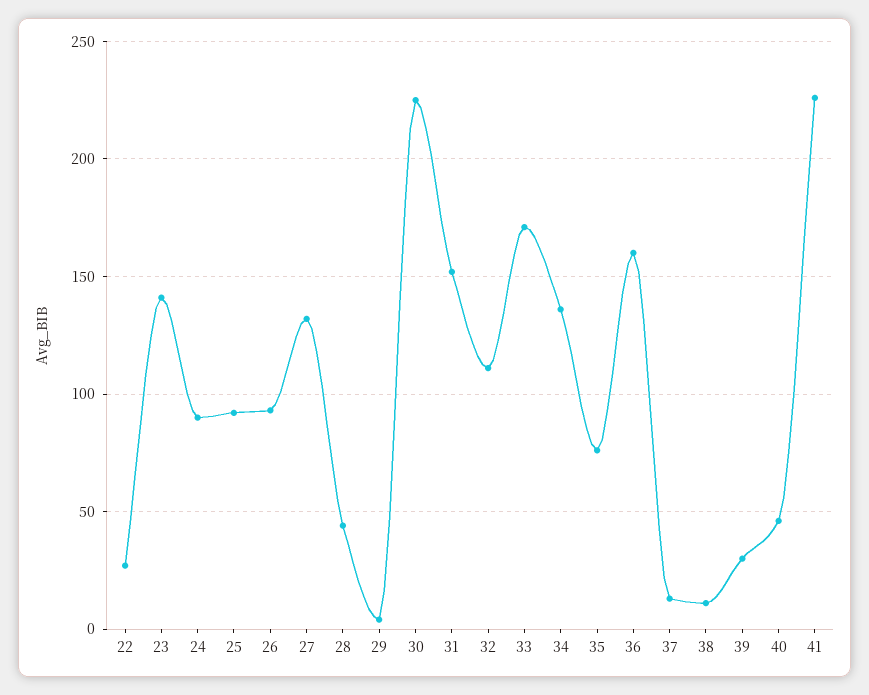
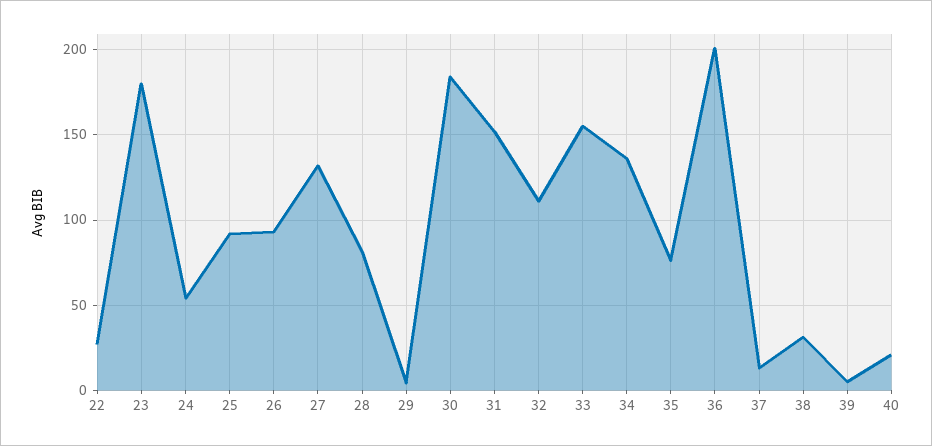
  {
    "22": 25,
-   "23": 140,
+   "23": 180,
-   "24": 90,
+   "24": 55,
    "25": 90,
    "26": 95,
    "27": 130,
-   "28": 45,
+   "28": 80,
    "29": 5,
-   "30": 225,
+   "30": 185,
    "31": 150,
    "32": 110,
-   "33": 170,
+   "33": 155,
    "34": 135,
    "35": 75,
-   "36": 160,
+   "36": 200,
    "37": 15,
-   "38": 10,
+   "38": 30,
-   "39": 30,
+   "39": 5,
-   "40": 45,
+   "40": 20
-   "41": 225
  }

